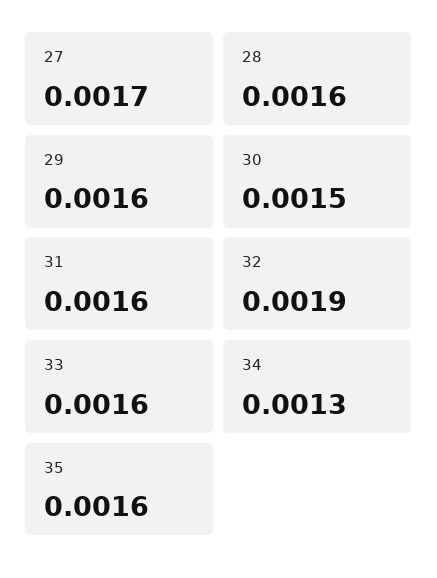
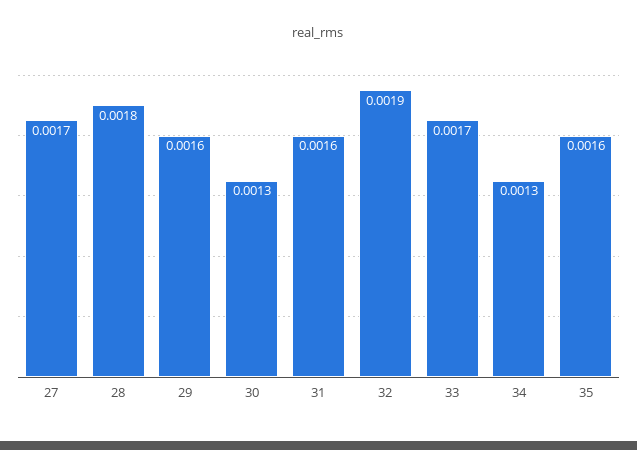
  {
    "27": 0.0017,
-   "28": 0.0016,
+   "28": 0.0018,
    "29": 0.0016,
-   "30": 0.0015,
+   "30": 0.0013,
    "31": 0.0016,
    "32": 0.0019,
-   "33": 0.0016,
+   "33": 0.0017,
    "34": 0.0013,
    "35": 0.0016
  }

